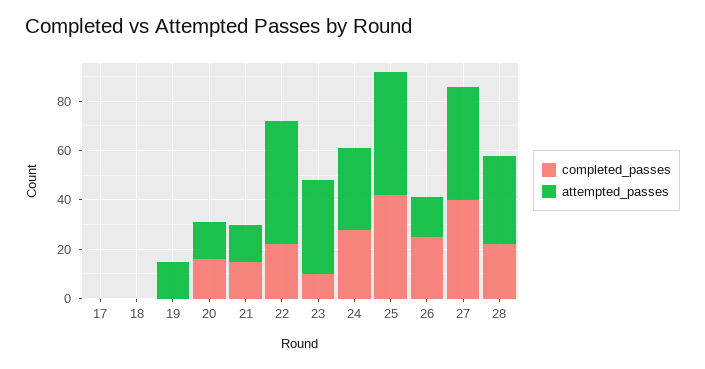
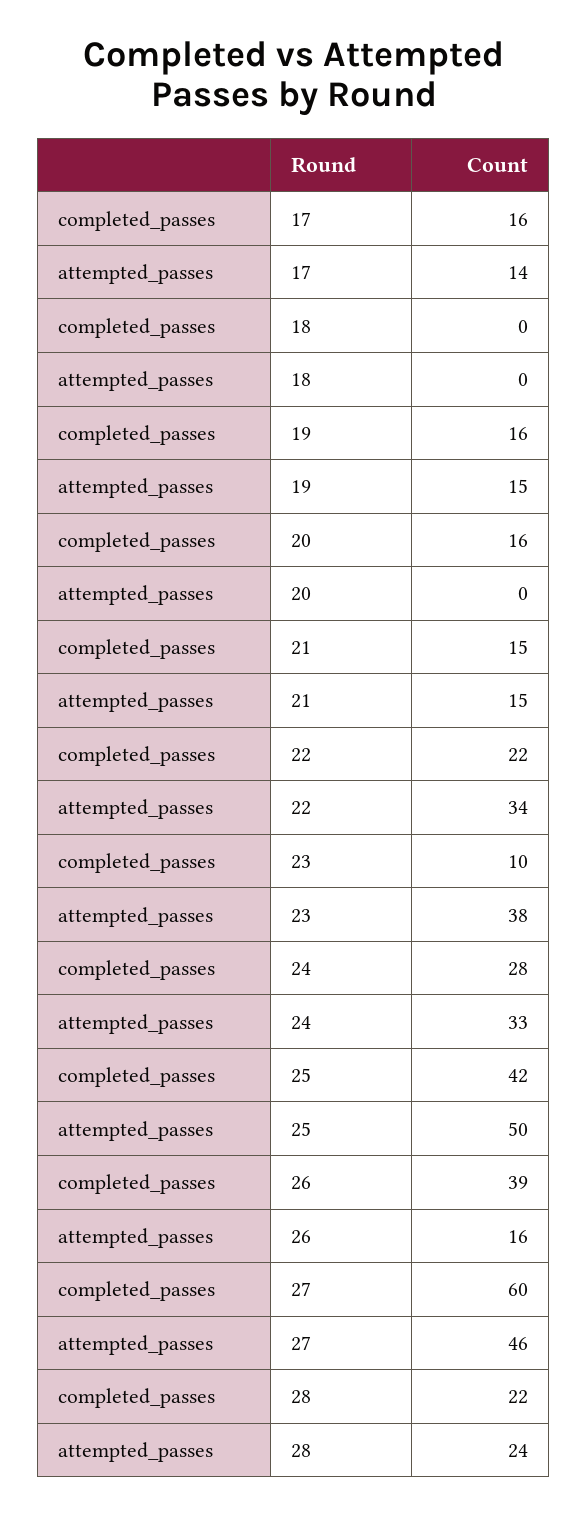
  {
    "completed_passes": {
-     "17": 0,
+     "17": 16,
      "18": 0,
-     "19": 0,
+     "19": 16,
      "20": 16,
      "21": 15,
      "22": 22,
      "23": 10,
      "24": 28,
      "25": 42,
-     "26": 25,
+     "26": 39,
-     "27": 40,
+     "27": 60,
      "28": 22
    },
    "attempted_passes": {
-     "17": 0,
+     "17": 14,
      "18": 0,
      "19": 15,
-     "20": 15,
+     "20": 0,
      "21": 15,
-     "22": 50,
+     "22": 34,
      "23": 38,
      "24": 33,
      "25": 50,
      "26": 16,
      "27": 46,
-     "28": 35
+     "28": 24
    }
  }

